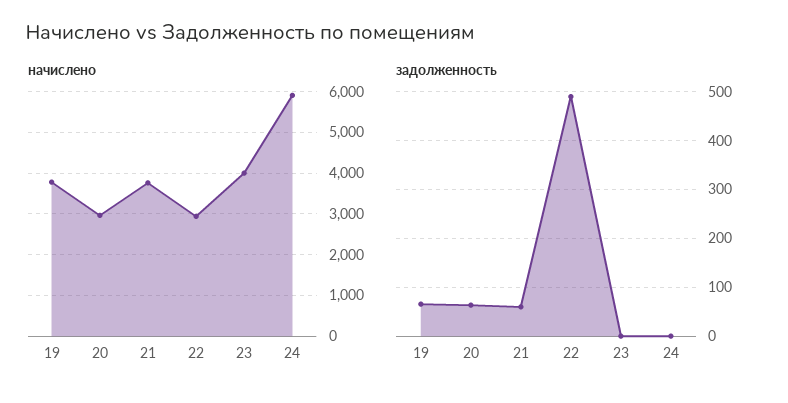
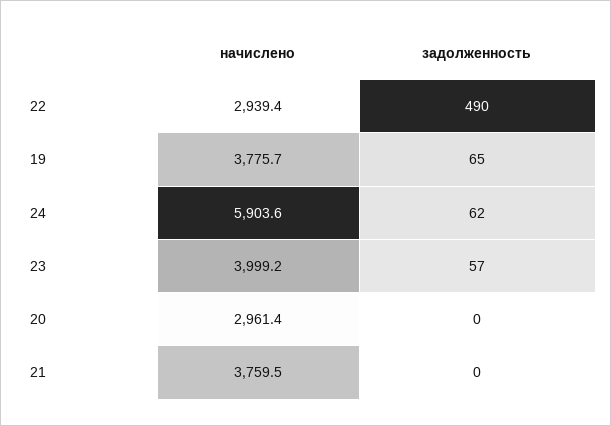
  {
    "начислено": {
      "19": 3775.7,
      "20": 2961.4,
      "21": 3759.5,
      "22": 2939.4,
      "23": 3999.2,
      "24": 5903.6
    },
    "задолженность": {
      "19": 65,
-     "20": 60,
+     "20": 0,
-     "21": 60,
+     "21": 0,
      "22": 490,
-     "23": 0,
+     "23": 57,
-     "24": 0
+     "24": 62
    }
  }

